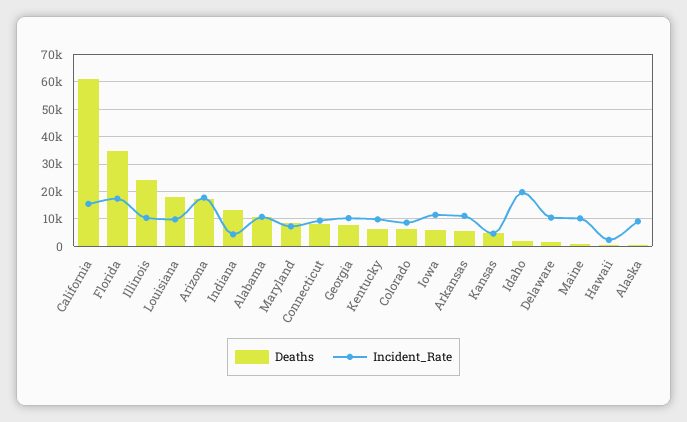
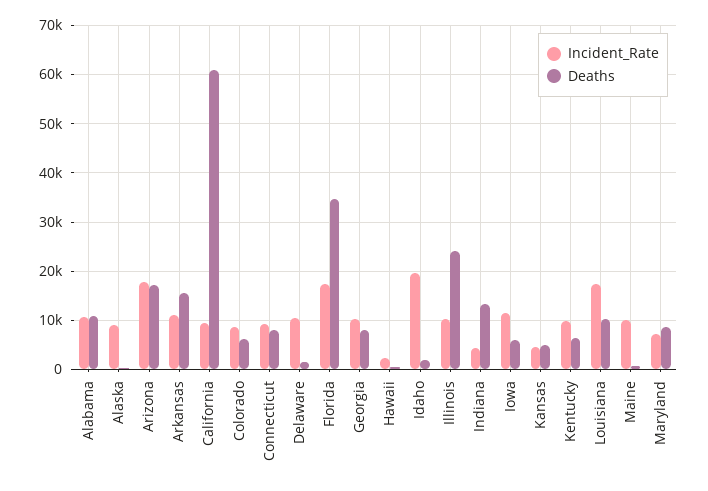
  {
    "Deaths": {
      "California": 60000,
      "Florida": 34000,
      "Illinois": 24000,
-     "Louisiana": 17500,
+     "Louisiana": 10000,
      "Arizona": 18000,
      "Indiana": 14000,
      "Alabama": 10000,
      "Maryland": 8000,
      "Connecticut": 8000,
      "Georgia": 8000,
      "Kentucky": 6000,
      "Colorado": 6000,
      "Iowa": 6000,
-     "Arkansas": 5000,
+     "Arkansas": 16000,
      "Kansas": 4000,
      "Idaho": 2000,
      "Delaware": 2000,
      "Maine": 0,
      "Hawaii": 0,
      "Alaska": 0
    },
    "Incident_Rate": {
-     "California": 15000,
+     "California": 10000,
      "Florida": 18000,
      "Illinois": 10000,
-     "Louisiana": 10000,
+     "Louisiana": 18000,
      "Arizona": 18000,
      "Indiana": 4000,
      "Alabama": 10000,
      "Maryland": 8000,
      "Connecticut": 10000,
      "Georgia": 10000,
      "Kentucky": 10000,
      "Colorado": 8000,
      "Iowa": 12000,
      "Arkansas": 12000,
      "Kansas": 4000,
      "Idaho": 20000,
      "Delaware": 10000,
      "Maine": 10000,
      "Hawaii": 2000,
      "Alaska": 10000
    }
  }

